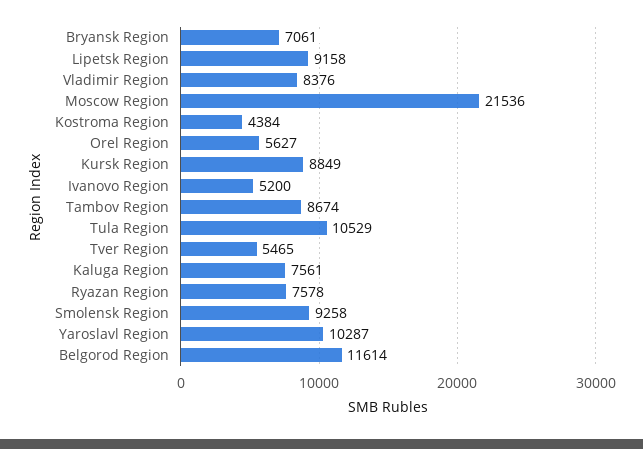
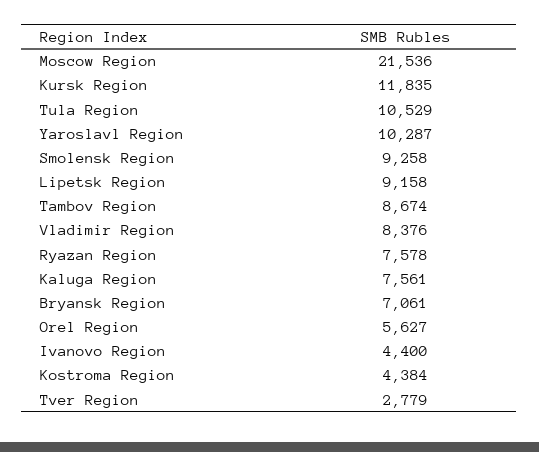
  {
    "Bryansk Region": 7061,
    "Lipetsk Region": 9158,
    "Vladimir Region": 8376,
    "Moscow Region": 21536,
    "Kostroma Region": 4384,
    "Orel Region": 5627,
-   "Kursk Region": 8849,
+   "Kursk Region": 11835,
-   "Ivanovo Region": 5200,
+   "Ivanovo Region": 4400,
    "Tambov Region": 8674,
    "Tula Region": 10529,
-   "Tver Region": 5465,
+   "Tver Region": 2779,
    "Kaluga Region": 7561,
    "Ryazan Region": 7578,
    "Smolensk Region": 9258,
-   "Yaroslavl Region": 10287,
+   "Yaroslavl Region": 10287
-   "Belgorod Region": 11614
  }

